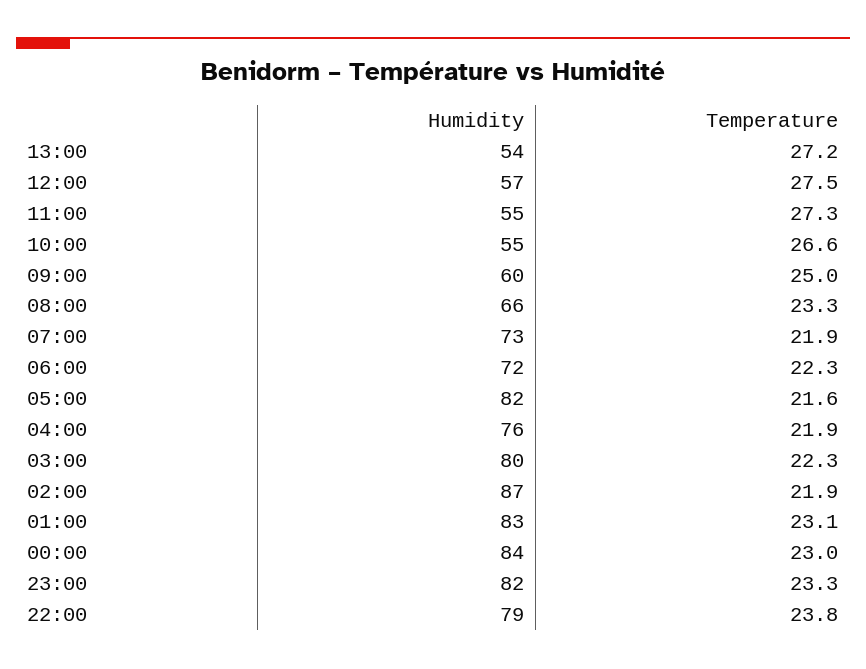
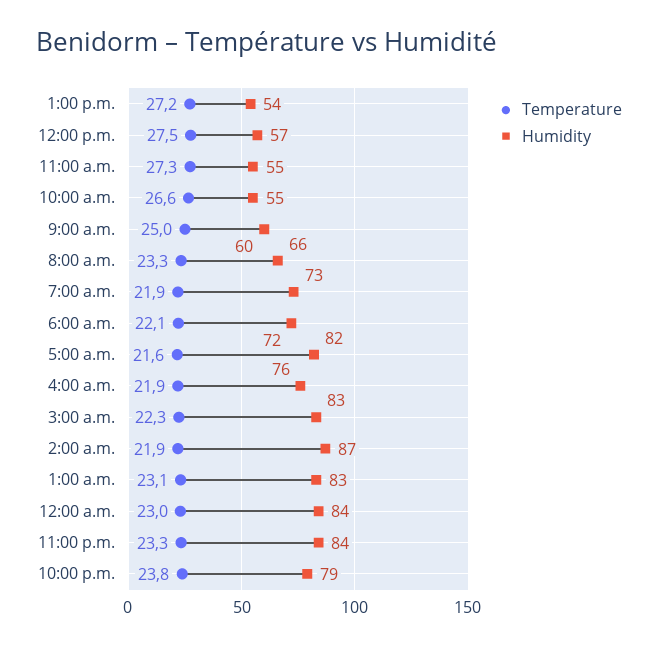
  {
    "Humidity": {
      "13:00": 54,
      "12:00": 57,
      "11:00": 55,
      "10:00": 55,
      "09:00": 60,
      "08:00": 66,
      "07:00": 73,
      "06:00": 72,
      "05:00": 82,
      "04:00": 76,
-     "03:00": 80,
+     "03:00": 83,
      "02:00": 87,
      "01:00": 83,
      "00:00": 84,
-     "23:00": 82,
+     "23:00": 84,
      "22:00": 79
    },
    "Temperature": {
      "13:00": 27.2,
      "12:00": 27.5,
      "11:00": 27.3,
      "10:00": 26.6,
      "09:00": 25,
      "08:00": 23.3,
      "07:00": 21.9,
-     "06:00": 22.3,
+     "06:00": 22.1,
      "05:00": 21.6,
      "04:00": 21.9,
      "03:00": 22.3,
      "02:00": 21.9,
      "01:00": 23.1,
      "00:00": 23,
      "23:00": 23.3,
      "22:00": 23.8
    }
  }

